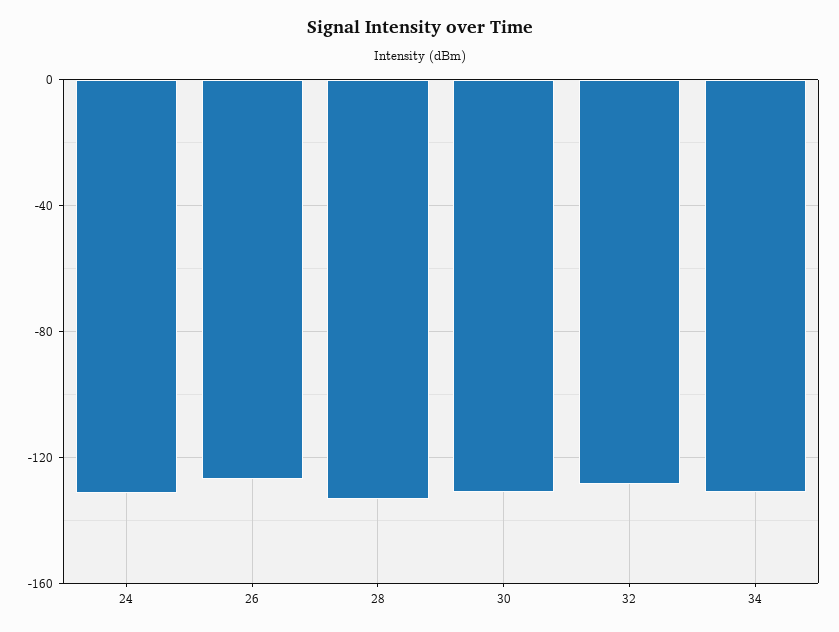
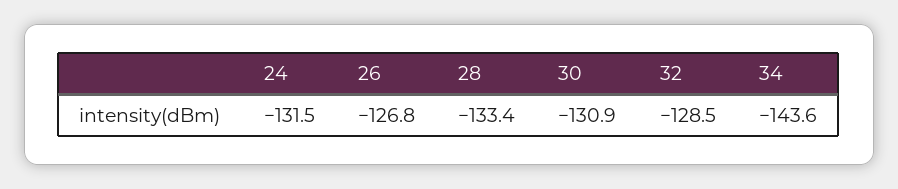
  {
    "24": -131.5,
    "26": -126.8,
    "28": -133.4,
    "30": -130.9,
    "32": -128.5,
-   "34": -130
+   "34": -143.6
  }

